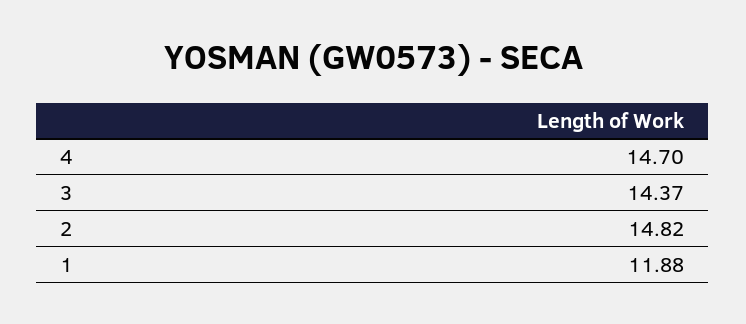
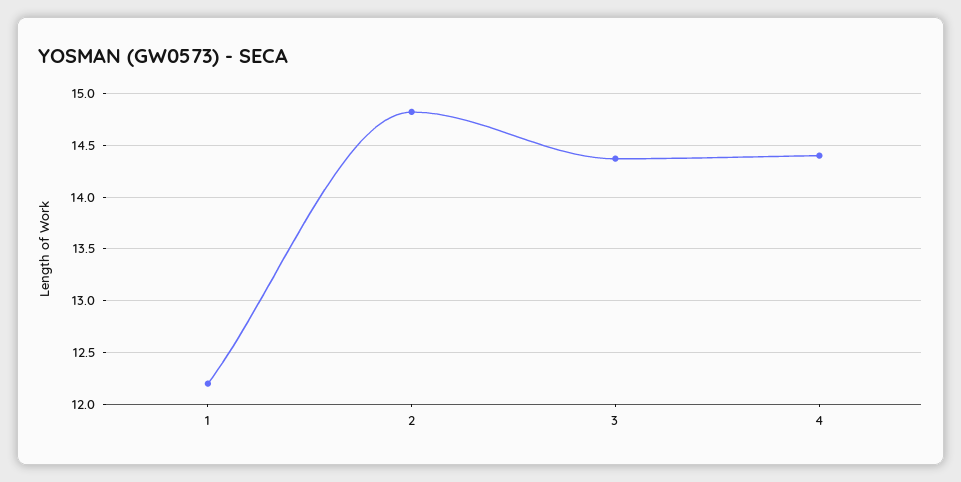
  {
-   "4": 14.7,
+   "4": 14.4,
    "3": 14.37,
    "2": 14.82,
-   "1": 11.88
+   "1": 12.2
  }

